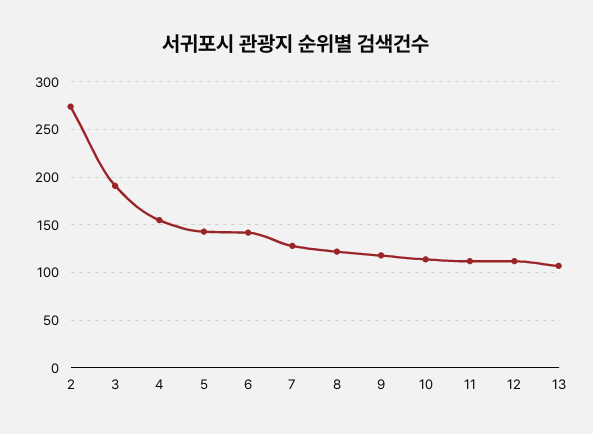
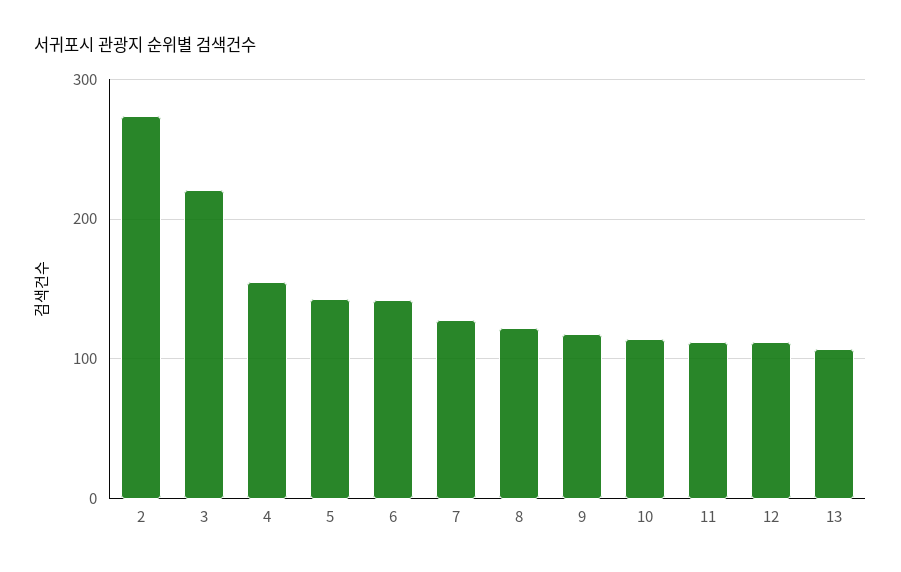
  {
    "2": 270,
-   "3": 190,
+   "3": 220,
    "4": 160,
    "5": 140,
    "6": 140,
    "7": 130,
    "8": 120,
    "9": 120,
    "10": 110,
    "11": 110,
    "12": 110,
    "13": 110
  }

